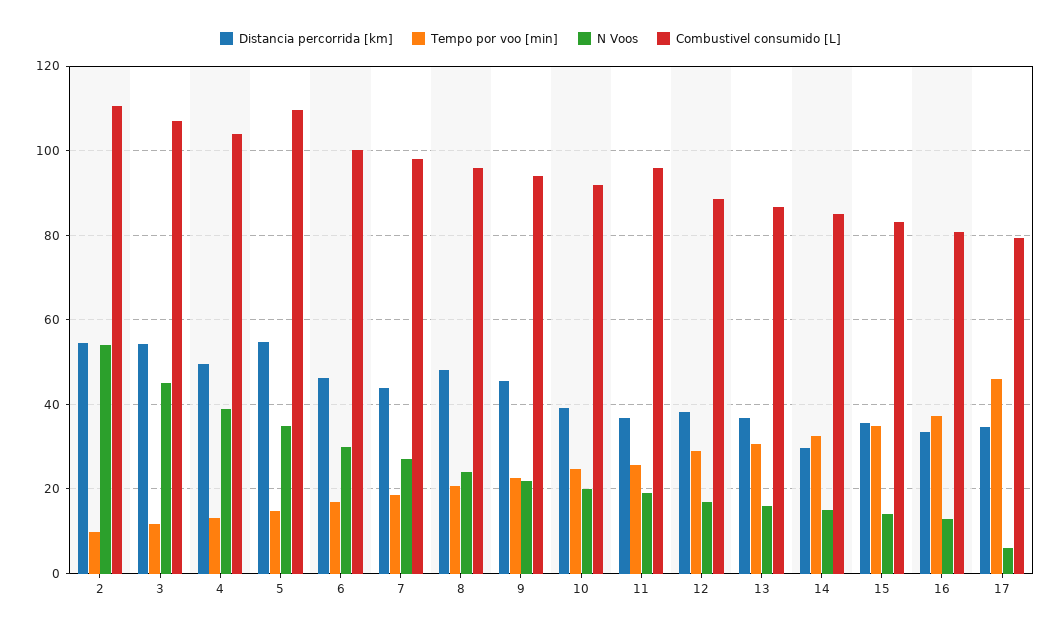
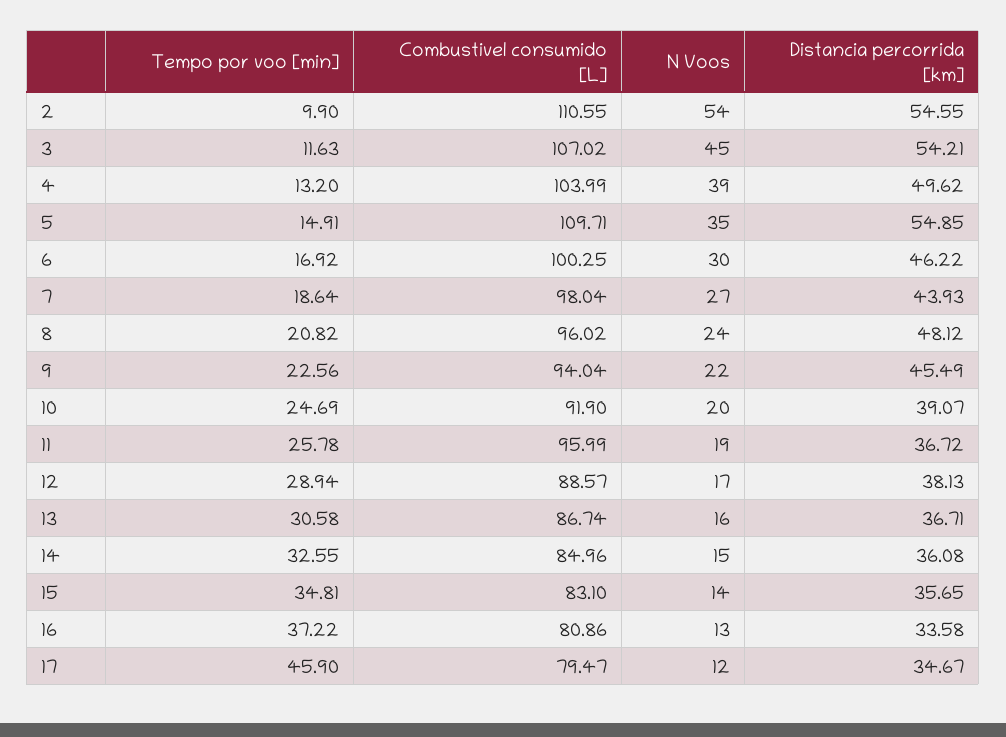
  {
    "Distancia percorrida [km]": {
      "2": 54.55,
      "3": 54.21,
      "4": 49.62,
      "5": 54.85,
      "6": 46.22,
      "7": 43.93,
      "8": 48.12,
      "9": 45.49,
      "10": 39.07,
      "11": 36.72,
      "12": 38.13,
      "13": 36.71,
-     "14": 30,
+     "14": 36.08,
      "15": 35.65,
      "16": 33.58,
      "17": 34.67
    },
    "Tempo por voo [min]": {
      "2": 9.9,
      "3": 11.63,
      "4": 13.2,
      "5": 14.91,
      "6": 16.92,
      "7": 18.64,
      "8": 20.82,
      "9": 22.56,
      "10": 24.69,
      "11": 25.78,
      "12": 28.94,
      "13": 30.58,
      "14": 32.55,
      "15": 34.81,
      "16": 37.22,
      "17": 45.9
    },
    "N Voos": {
      "2": 54,
      "3": 45,
      "4": 39,
      "5": 35,
      "6": 30,
      "7": 27,
      "8": 24,
      "9": 22,
      "10": 20,
      "11": 19,
      "12": 17,
      "13": 16,
      "14": 15,
      "15": 14,
      "16": 13,
-     "17": 6
+     "17": 12
    },
    "Combustivel consumido [L]": {
      "2": 110.55,
      "3": 107.02,
      "4": 103.99,
      "5": 109.71,
      "6": 100.25,
      "7": 98.04,
      "8": 96.02,
      "9": 94.04,
      "10": 91.9,
      "11": 95.99,
      "12": 88.57,
      "13": 86.74,
      "14": 84.96,
      "15": 83.1,
      "16": 80.86,
      "17": 79.47
    }
  }

